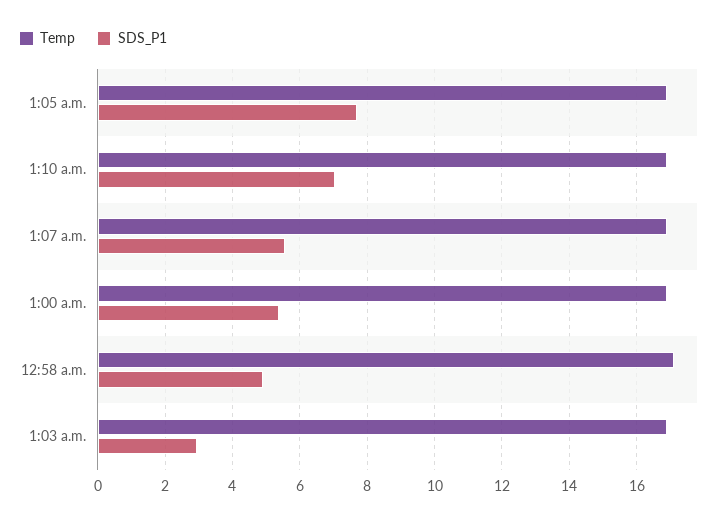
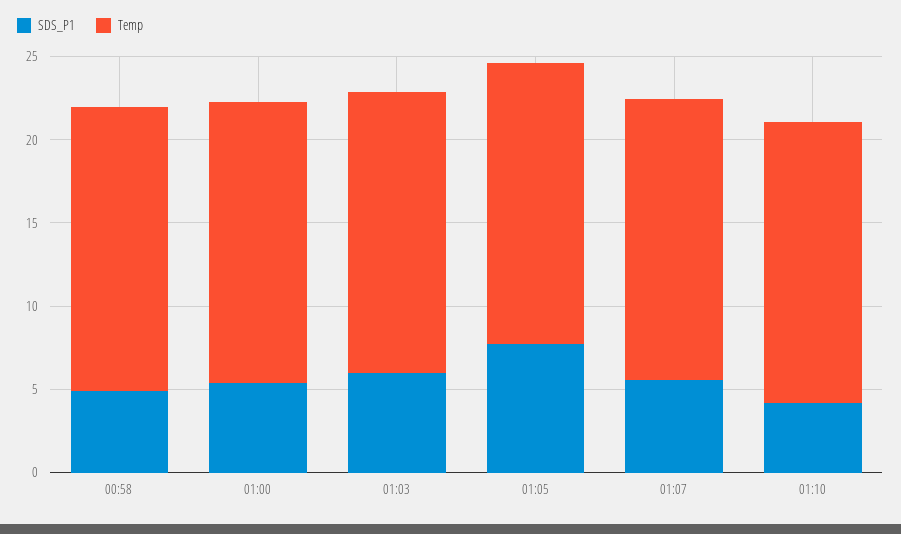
  {
    "Temp": {
      "1:05 a.m.": 17,
      "1:10 a.m.": 17,
      "1:07 a.m.": 17,
      "1:00 a.m.": 17,
      "12:58 a.m.": 17.2,
      "1:03 a.m.": 17
    },
    "SDS_P1": {
      "1:05 a.m.": 7.8,
-     "1:10 a.m.": 7,
+     "1:10 a.m.": 4,
      "1:07 a.m.": 5.6,
      "1:00 a.m.": 5.4,
      "12:58 a.m.": 5,
-     "1:03 a.m.": 3
+     "1:03 a.m.": 6
    }
  }

